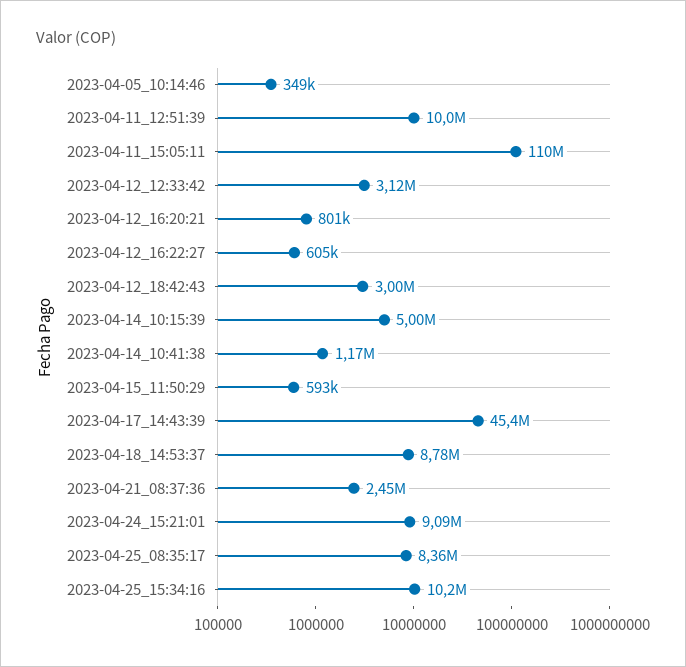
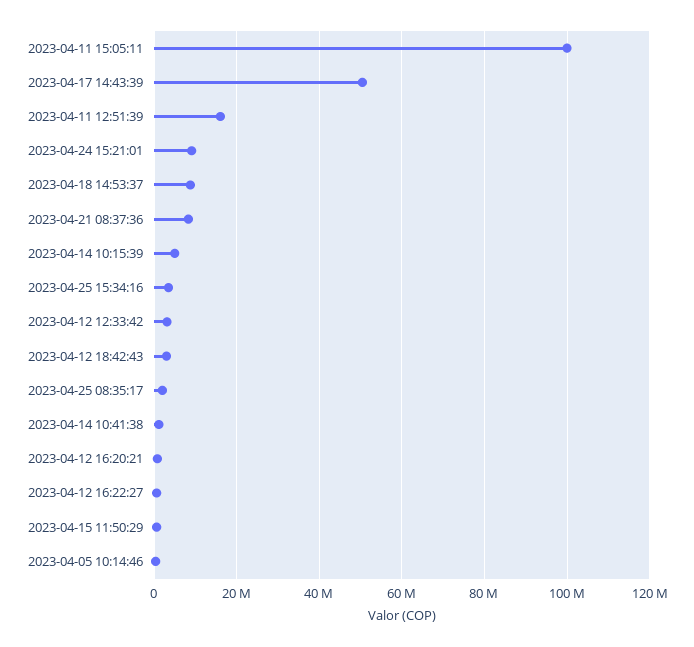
  {
    "2023-04-05_10:14:46": 349000,
-   "2023-04-11_12:51:39": 10000000,
+   "2023-04-11_12:51:39": 16000000,
-   "2023-04-11_15:05:11": 110000000,
+   "2023-04-11_15:05:11": 100000000,
    "2023-04-12_12:33:42": 3120000,
    "2023-04-12_16:20:21": 801000,
    "2023-04-12_16:22:27": 605000,
    "2023-04-12_18:42:43": 3000000,
    "2023-04-14_10:15:39": 5000000,
    "2023-04-14_10:41:38": 1170000,
    "2023-04-15_11:50:29": 593000,
-   "2023-04-17_14:43:39": 45400000,
+   "2023-04-17_14:43:39": 50000000,
    "2023-04-18_14:53:37": 8780000,
-   "2023-04-21_08:37:36": 2450000,
+   "2023-04-21_08:37:36": 8000000,
    "2023-04-24_15:21:01": 9090000,
-   "2023-04-25_08:35:17": 8360000,
+   "2023-04-25_08:35:17": 2000000,
-   "2023-04-25_15:34:16": 10200000
+   "2023-04-25_15:34:16": 4000000
  }

